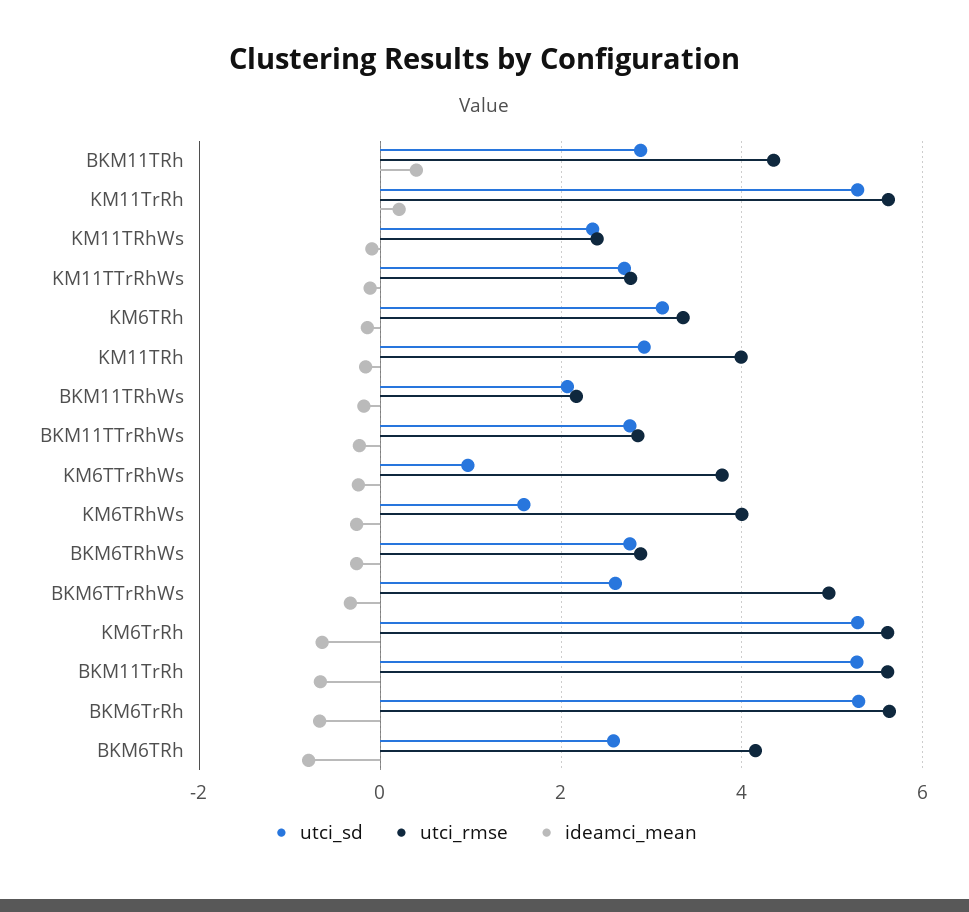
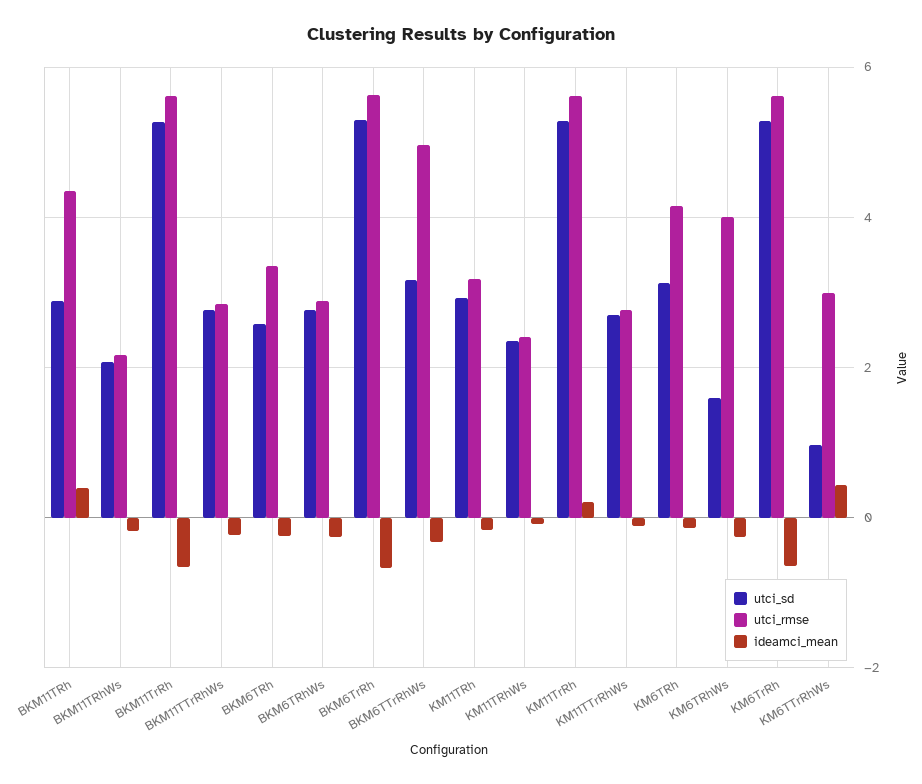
  {
    "utci_sd": {
      "BKM11TRh": 2.8,
      "KM11TrRh": 5.2,
      "KM11TRhWs": 2.4,
      "KM11TTrRhWs": 2.8,
      "KM6TRh": 3.2,
      "KM11TRh": 3,
      "BKM11TRhWs": 2,
      "BKM11TTrRhWs": 2.8,
      "KM6TTrRhWs": 1,
      "KM6TRhWs": 1.6,
      "BKM6TRhWs": 2.8,
-     "BKM6TTrRhWs": 2.6,
+     "BKM6TTrRhWs": 3.2,
      "KM6TrRh": 5.2,
      "BKM11TrRh": 5.2,
      "BKM6TrRh": 5.2,
      "BKM6TRh": 2.6
    },
    "utci_rmse": {
      "BKM11TRh": 4.4,
      "KM11TrRh": 5.6,
      "KM11TRhWs": 2.4,
      "KM11TTrRhWs": 2.8,
-     "KM6TRh": 3.4,
+     "KM6TRh": 4.2,
-     "KM11TRh": 4,
+     "KM11TRh": 3.2,
      "BKM11TRhWs": 2.2,
      "BKM11TTrRhWs": 2.8,
-     "KM6TTrRhWs": 3.8,
+     "KM6TTrRhWs": 3,
      "KM6TRhWs": 4,
      "BKM6TRhWs": 2.8,
      "BKM6TTrRhWs": 5,
      "KM6TrRh": 5.6,
      "BKM11TrRh": 5.6,
      "BKM6TrRh": 5.6,
-     "BKM6TRh": 4.2
+     "BKM6TRh": 3.4
    },
    "ideamci_mean": {
      "BKM11TRh": 0.4,
      "KM11TrRh": 0.2,
      "KM11TRhWs": 0,
      "KM11TTrRhWs": -0.2,
      "KM6TRh": -0.2,
      "KM11TRh": -0.2,
      "BKM11TRhWs": -0.2,
      "BKM11TTrRhWs": -0.2,
-     "KM6TTrRhWs": -0.2,
+     "KM6TTrRhWs": 0.4,
      "KM6TRhWs": -0.2,
      "BKM6TRhWs": -0.2,
      "BKM6TTrRhWs": -0.4,
      "KM6TrRh": -0.6,
      "BKM11TrRh": -0.6,
      "BKM6TrRh": -0.6,
-     "BKM6TRh": -0.8
+     "BKM6TRh": -0.2
    }
  }

